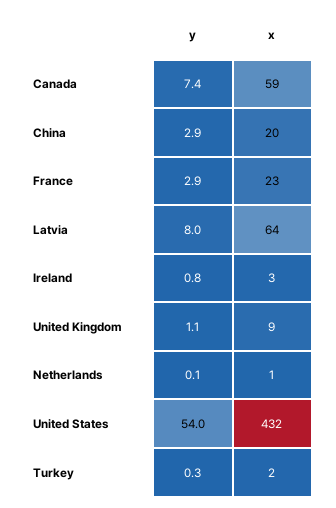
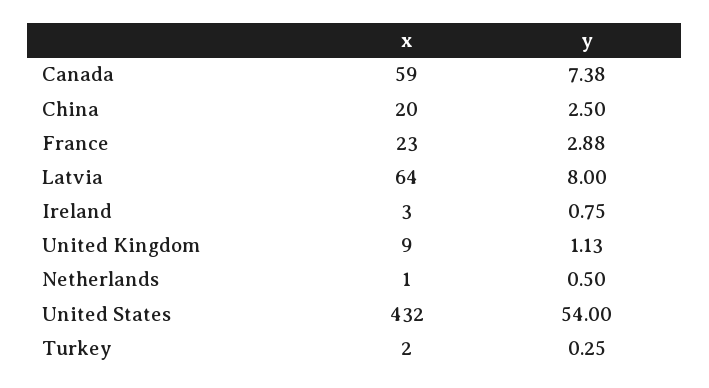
  {
    "y": {
      "Canada": 7.38,
-     "China": 2.9,
+     "China": 2.5,
      "France": 2.88,
      "Latvia": 8,
      "Ireland": 0.75,
      "United Kingdom": 1.13,
-     "Netherlands": 0.1,
+     "Netherlands": 0.5,
      "United States": 54,
      "Turkey": 0.25
    },
    "x": {
      "Canada": 59,
      "China": 20,
      "France": 23,
      "Latvia": 64,
      "Ireland": 3,
      "United Kingdom": 9,
      "Netherlands": 1,
      "United States": 432,
      "Turkey": 2
    }
  }

